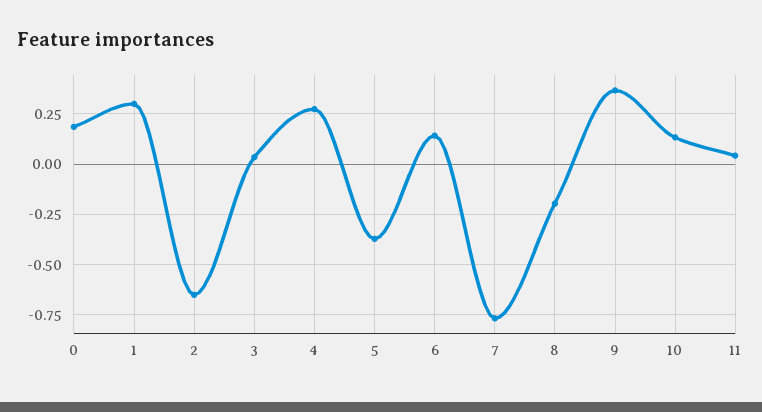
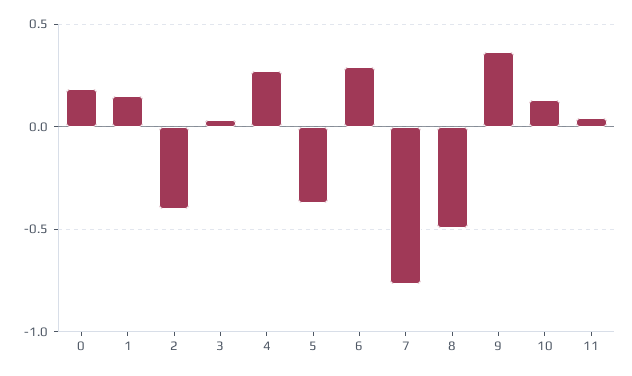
  {
    "0": 0.2,
-   "1": 0.3,
+   "1": 0.15,
-   "2": -0.65,
+   "2": -0.4,
    "3": 0.05,
    "4": 0.25,
    "5": -0.35,
-   "6": 0.15,
+   "6": 0.3,
    "7": -0.75,
-   "8": -0.2,
+   "8": -0.5,
    "9": 0.35,
    "10": 0.15,
    "11": 0.05
  }

